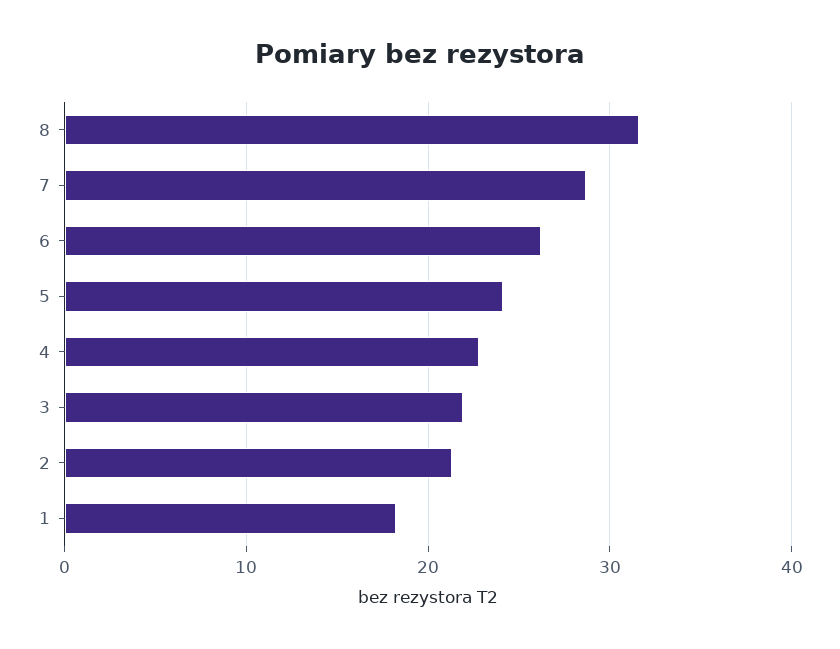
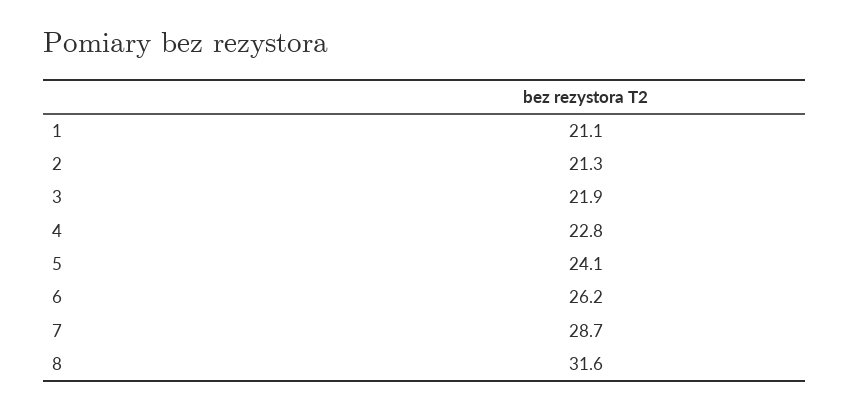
  {
    "8": 31.6,
    "7": 28.7,
    "6": 26.2,
    "5": 24.1,
    "4": 22.8,
    "3": 21.9,
    "2": 21.3,
-   "1": 18
+   "1": 21.1
  }

